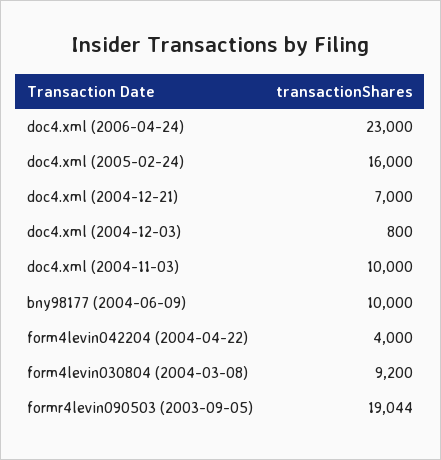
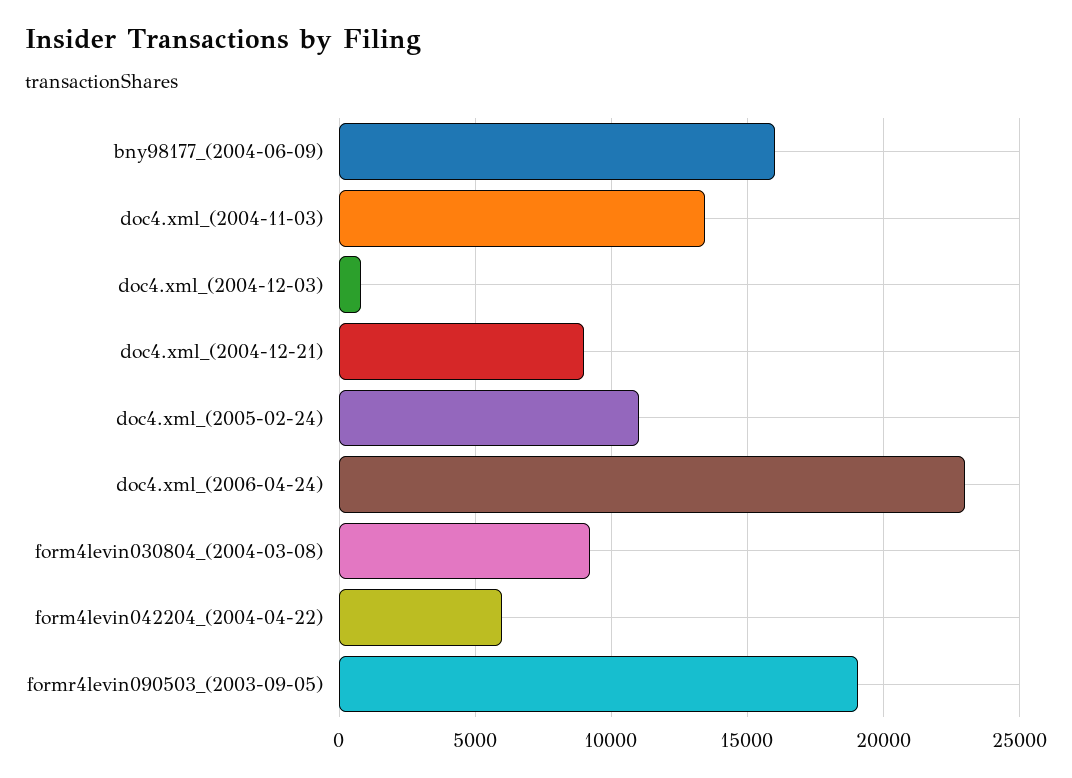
  {
    "doc4.xml (2006-04-24)": 23000,
-   "doc4.xml (2005-02-24)": 16000,
+   "doc4.xml (2005-02-24)": 11000,
-   "doc4.xml (2004-12-21)": 7000,
+   "doc4.xml (2004-12-21)": 9000,
    "doc4.xml (2004-12-03)": 800,
-   "doc4.xml (2004-11-03)": 10000,
+   "doc4.xml (2004-11-03)": 13500,
-   "bny98177 (2004-06-09)": 10000,
+   "bny98177 (2004-06-09)": 16000,
-   "form4levin042204 (2004-04-22)": 4000,
+   "form4levin042204 (2004-04-22)": 6000,
    "form4levin030804 (2004-03-08)": 9200,
    "formr4levin090503 (2003-09-05)": 19044
  }

